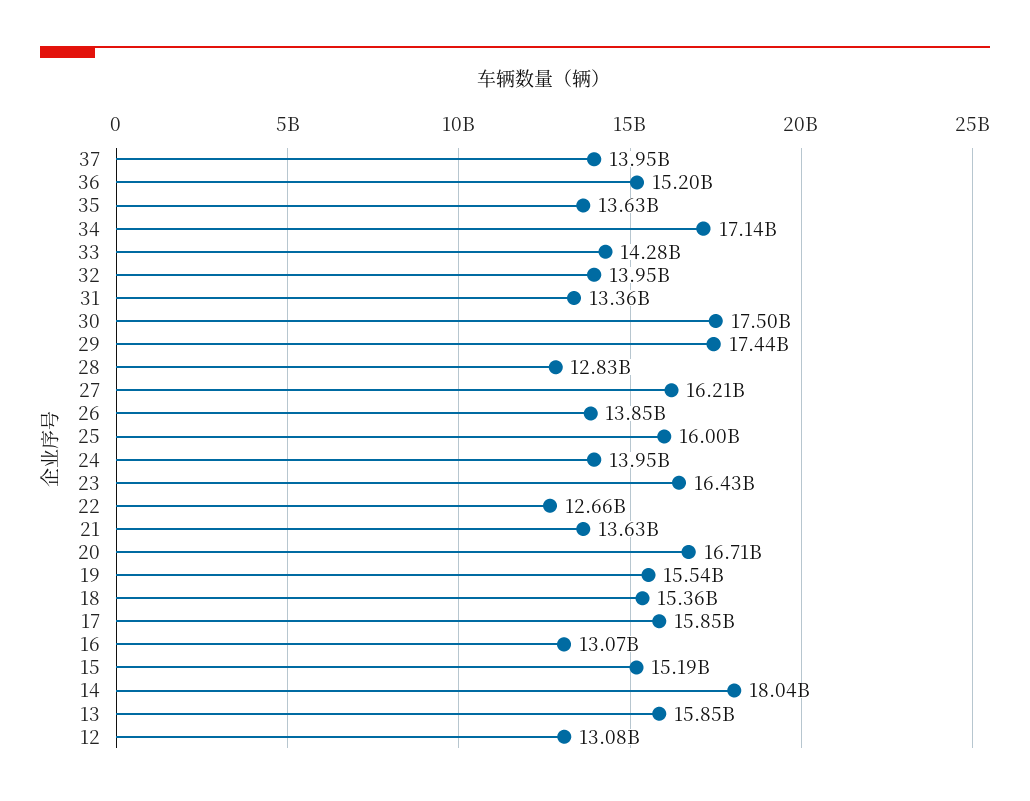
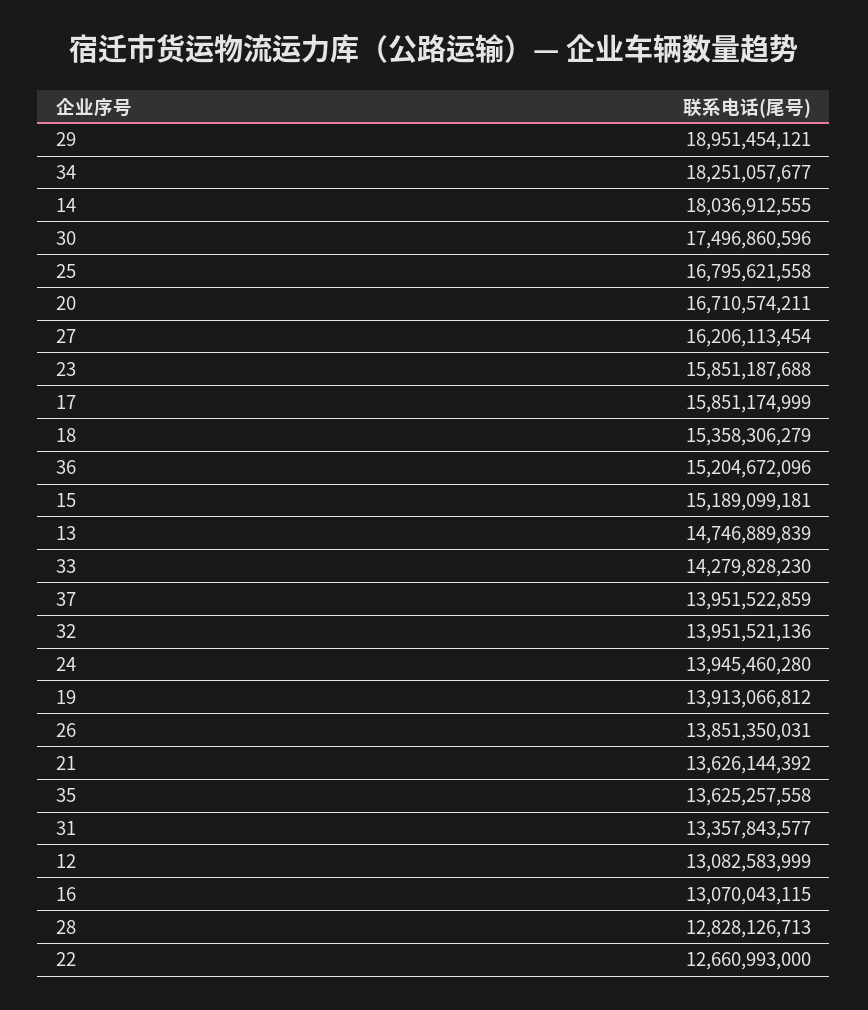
  {
    "37": 13951522859,
    "36": 15204672096,
    "35": 13625257558,
-   "34": 17140000000,
+   "34": 18251057677,
    "33": 14279828230,
    "32": 13951521136,
    "31": 13357843577,
    "30": 17496860596,
-   "29": 17440000000,
+   "29": 18951454121,
    "28": 12828126713,
    "27": 16206113454,
    "26": 13851350031,
-   "25": 16000000000,
+   "25": 16795621558,
    "24": 13945460280,
-   "23": 16430000000,
+   "23": 15851187688,
    "22": 12660993000,
    "21": 13626144392,
    "20": 16710574211,
-   "19": 15540000000,
+   "19": 13913066812,
    "18": 15358306279,
    "17": 15851174999,
    "16": 13070043115,
    "15": 15189099181,
    "14": 18036912555,
-   "13": 15850000000,
+   "13": 14746889839,
    "12": 13082583999
  }

